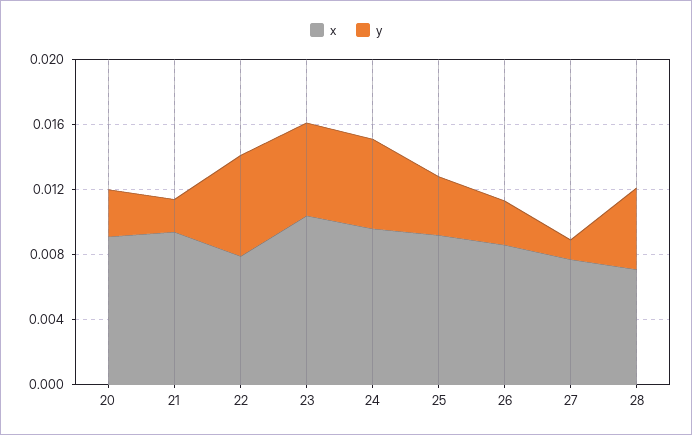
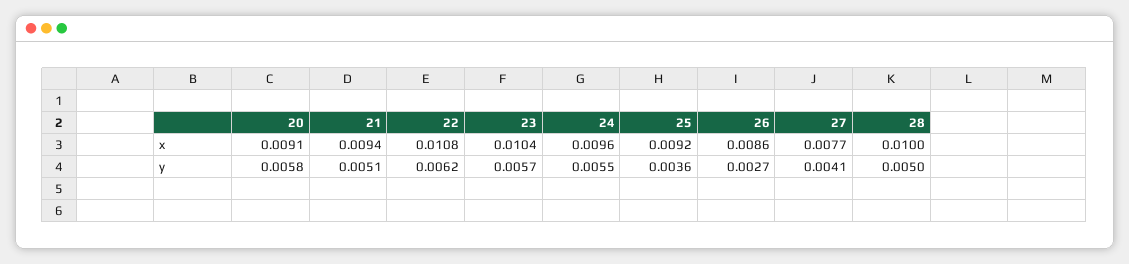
  {
    "x": {
      "20": 0.0091,
      "21": 0.0094,
-     "22": 0.008,
+     "22": 0.0108,
      "23": 0.0104,
      "24": 0.0096,
      "25": 0.0092,
      "26": 0.0086,
      "27": 0.0077,
-     "28": 0.007
+     "28": 0.01
    },
    "y": {
-     "20": 0.003,
+     "20": 0.0058,
-     "21": 0.002,
+     "21": 0.0051,
      "22": 0.0062,
      "23": 0.0057,
      "24": 0.0055,
      "25": 0.0036,
      "26": 0.0027,
-     "27": 0.001,
+     "27": 0.0041,
      "28": 0.005
    }
  }

